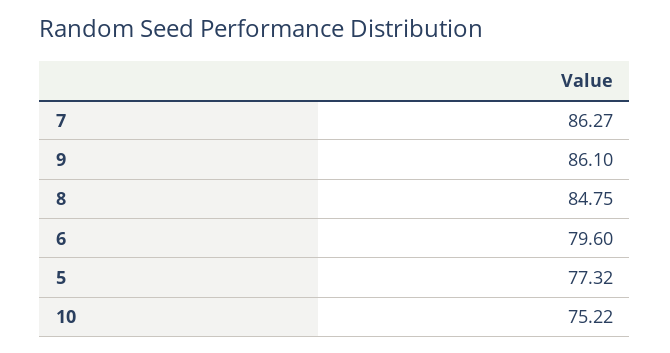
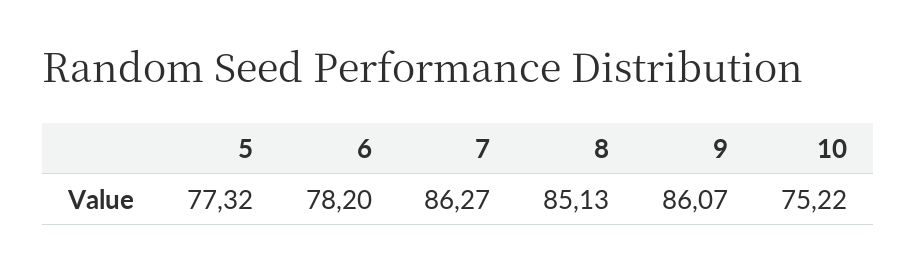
  {
    "7": 86.27,
-   "9": 86.1,
+   "9": 86.07,
-   "8": 84.75,
+   "8": 85.13,
-   "6": 79.6,
+   "6": 78.2,
    "5": 77.32,
    "10": 75.22
  }

